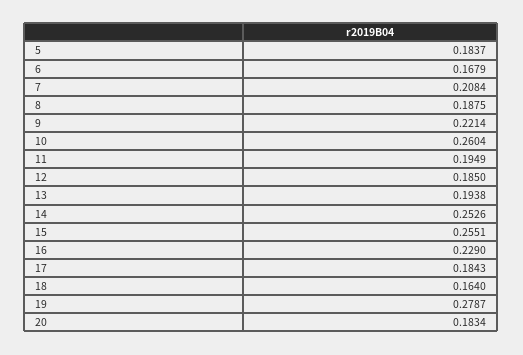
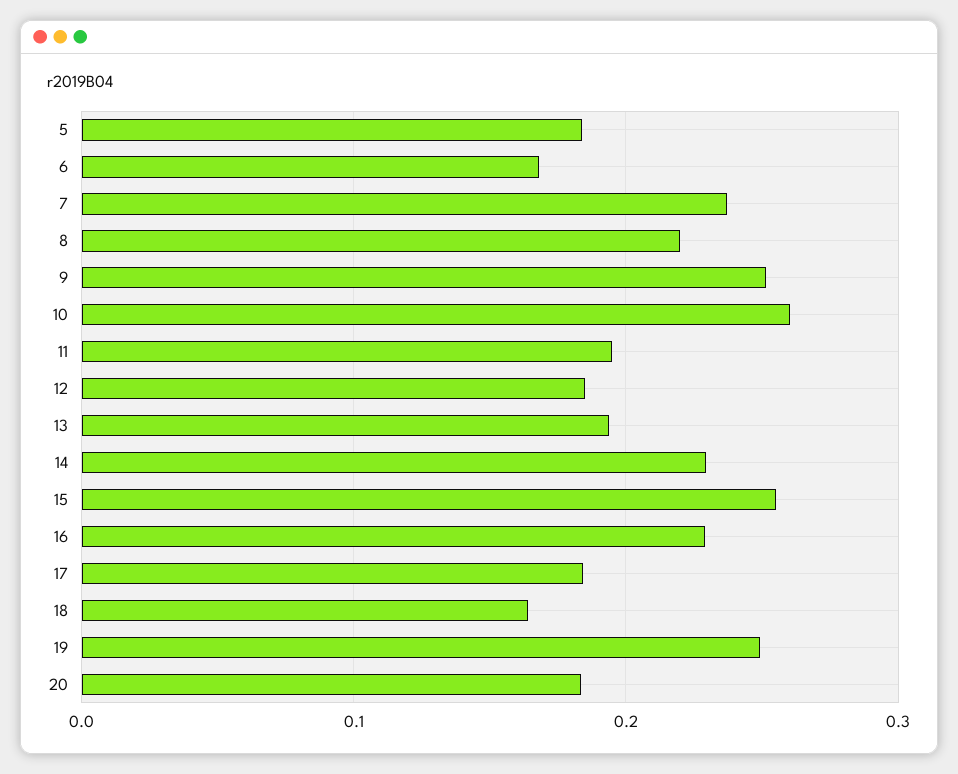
  {
    "5": 0.1837,
    "6": 0.1679,
-   "7": 0.2084,
+   "7": 0.24,
-   "8": 0.1875,
+   "8": 0.22,
-   "9": 0.2214,
+   "9": 0.25,
    "10": 0.2604,
    "11": 0.1949,
    "12": 0.185,
    "13": 0.1938,
-   "14": 0.2526,
+   "14": 0.23,
    "15": 0.2551,
    "16": 0.229,
    "17": 0.1843,
    "18": 0.164,
-   "19": 0.2787,
+   "19": 0.25,
    "20": 0.1834
  }

